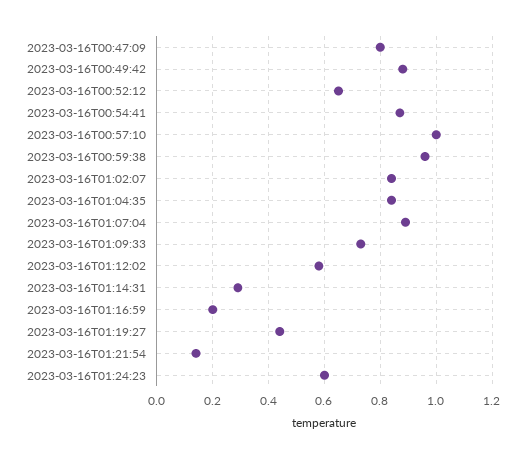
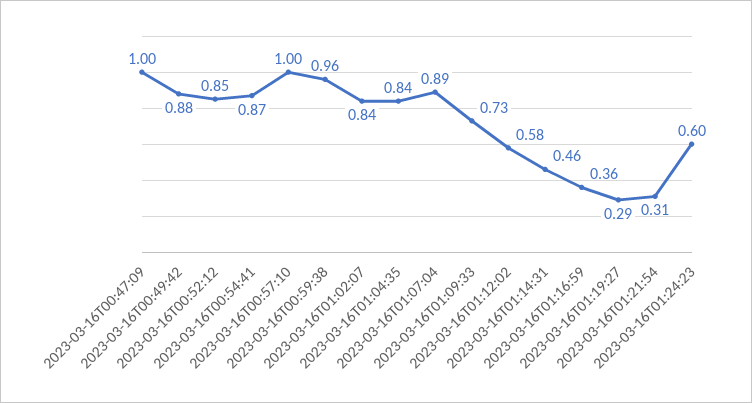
  {
-   "2023-03-16T00:47:09": 0.8,
+   "2023-03-16T00:47:09": 1,
    "2023-03-16T00:49:42": 0.88,
-   "2023-03-16T00:52:12": 0.65,
+   "2023-03-16T00:52:12": 0.85,
    "2023-03-16T00:54:41": 0.87,
    "2023-03-16T00:57:10": 1,
    "2023-03-16T00:59:38": 0.96,
    "2023-03-16T01:02:07": 0.84,
    "2023-03-16T01:04:35": 0.84,
    "2023-03-16T01:07:04": 0.89,
    "2023-03-16T01:09:33": 0.73,
    "2023-03-16T01:12:02": 0.58,
-   "2023-03-16T01:14:31": 0.3,
+   "2023-03-16T01:14:31": 0.46,
-   "2023-03-16T01:16:59": 0.2,
+   "2023-03-16T01:16:59": 0.36,
-   "2023-03-16T01:19:27": 0.45,
+   "2023-03-16T01:19:27": 0.29,
-   "2023-03-16T01:21:54": 0.15,
+   "2023-03-16T01:21:54": 0.31,
    "2023-03-16T01:24:23": 0.6
  }

